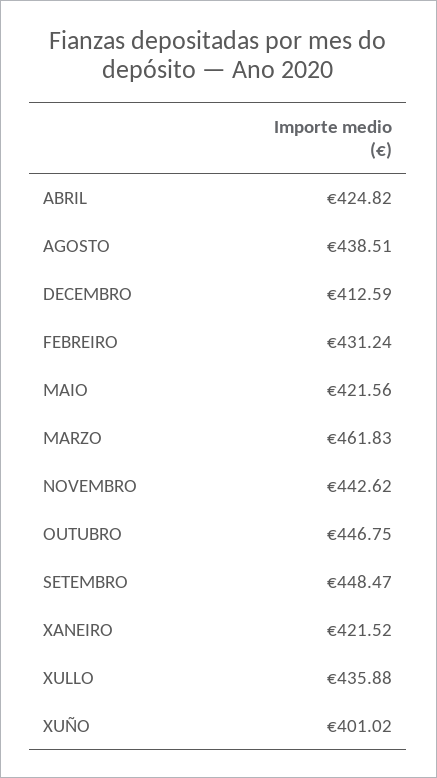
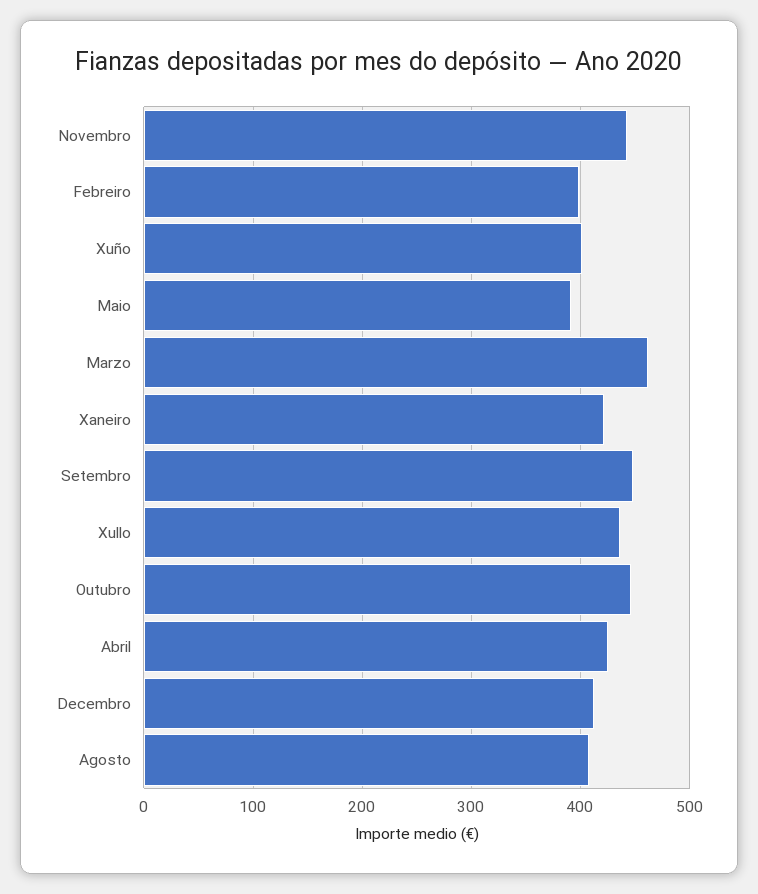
  {
    "ABRIL": 424.82,
-   "AGOSTO": 438.51,
+   "AGOSTO": 410,
    "DECEMBRO": 412.59,
-   "FEBREIRO": 431.24,
+   "FEBREIRO": 400,
-   "MAIO": 421.56,
+   "MAIO": 390,
    "MARZO": 461.83,
    "NOVEMBRO": 442.62,
    "OUTUBRO": 446.75,
    "SETEMBRO": 448.47,
    "XANEIRO": 421.52,
    "XULLO": 435.88,
    "XUÑO": 401.02
  }

